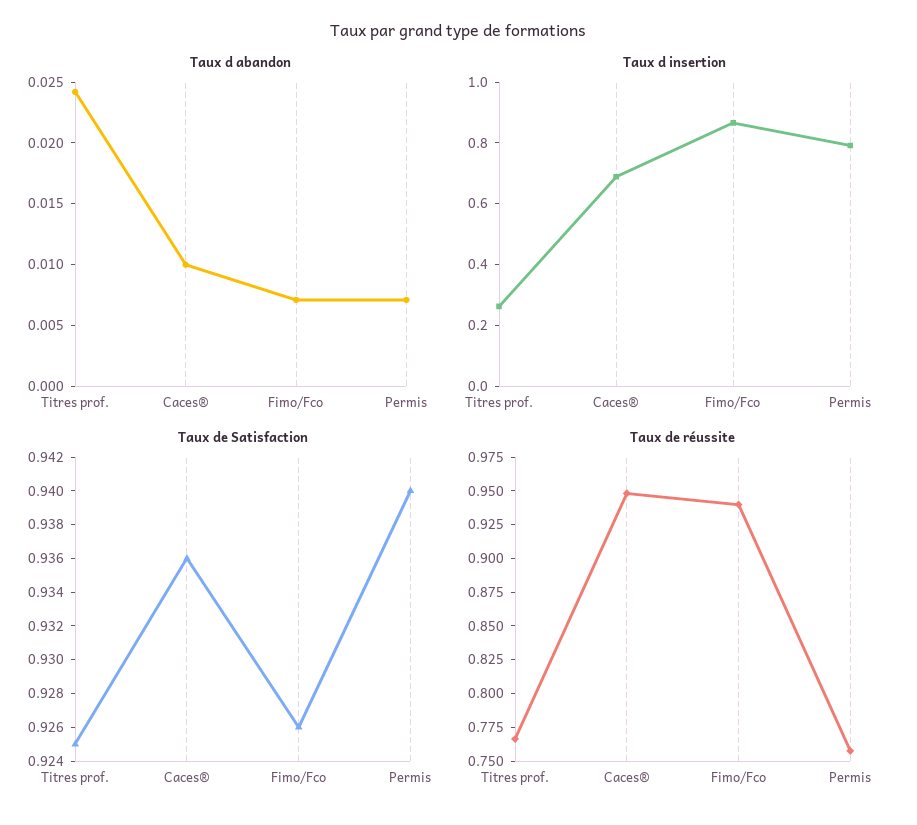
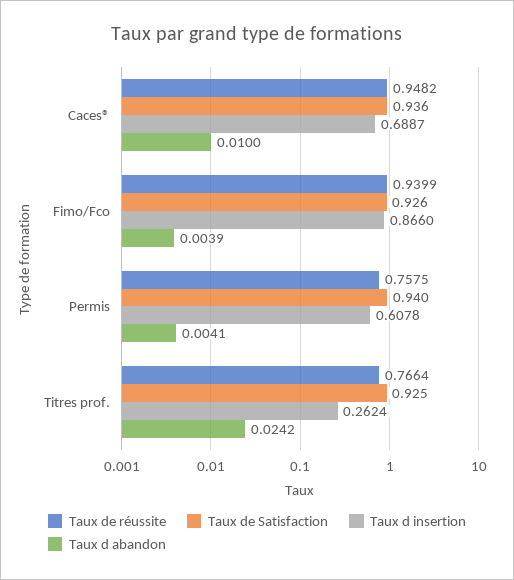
  {
    "Taux d abandon": {
      "Titres prof.": 0.0242,
      "Caces®": 0.01,
-     "Fimo/Fco": 0.007,
+     "Fimo/Fco": 0.0039,
-     "Permis": 0.007
+     "Permis": 0.0041
    },
    "Taux d insertion": {
      "Titres prof.": 0.2624,
      "Caces®": 0.6887,
      "Fimo/Fco": 0.866,
-     "Permis": 0.8
+     "Permis": 0.6078
    },
    "Taux de Satisfaction": {
      "Titres prof.": 0.925,
      "Caces®": 0.936,
      "Fimo/Fco": 0.926,
      "Permis": 0.94
    },
    "Taux de réussite": {
      "Titres prof.": 0.7664,
      "Caces®": 0.9482,
      "Fimo/Fco": 0.9399,
      "Permis": 0.7575
    }
  }

